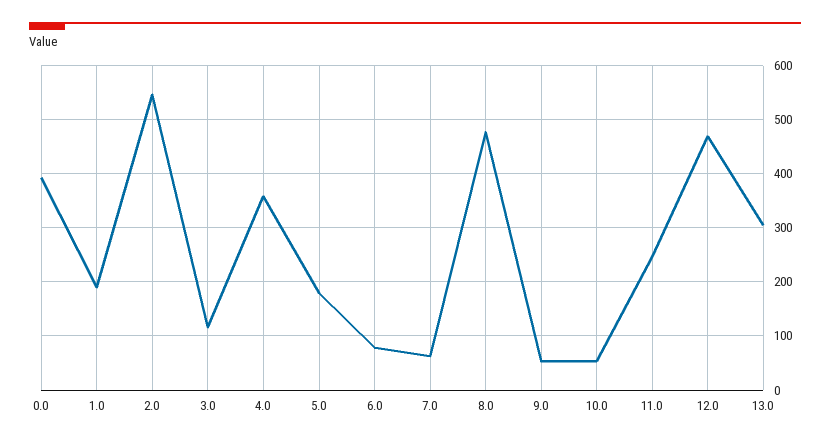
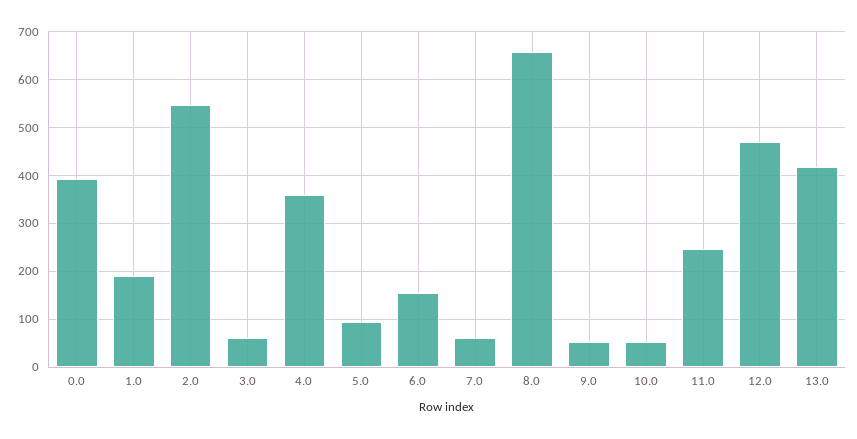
  {
    "0.0": 400,
    "1.0": 180,
    "2.0": 540,
-   "3.0": 120,
+   "3.0": 60,
    "4.0": 360,
-   "5.0": 180,
+   "5.0": 100,
-   "6.0": 80,
+   "6.0": 160,
    "7.0": 60,
-   "8.0": 480,
+   "8.0": 660,
    "9.0": 60,
    "10.0": 60,
    "11.0": 240,
    "12.0": 460,
-   "13.0": 300
+   "13.0": 420
  }

